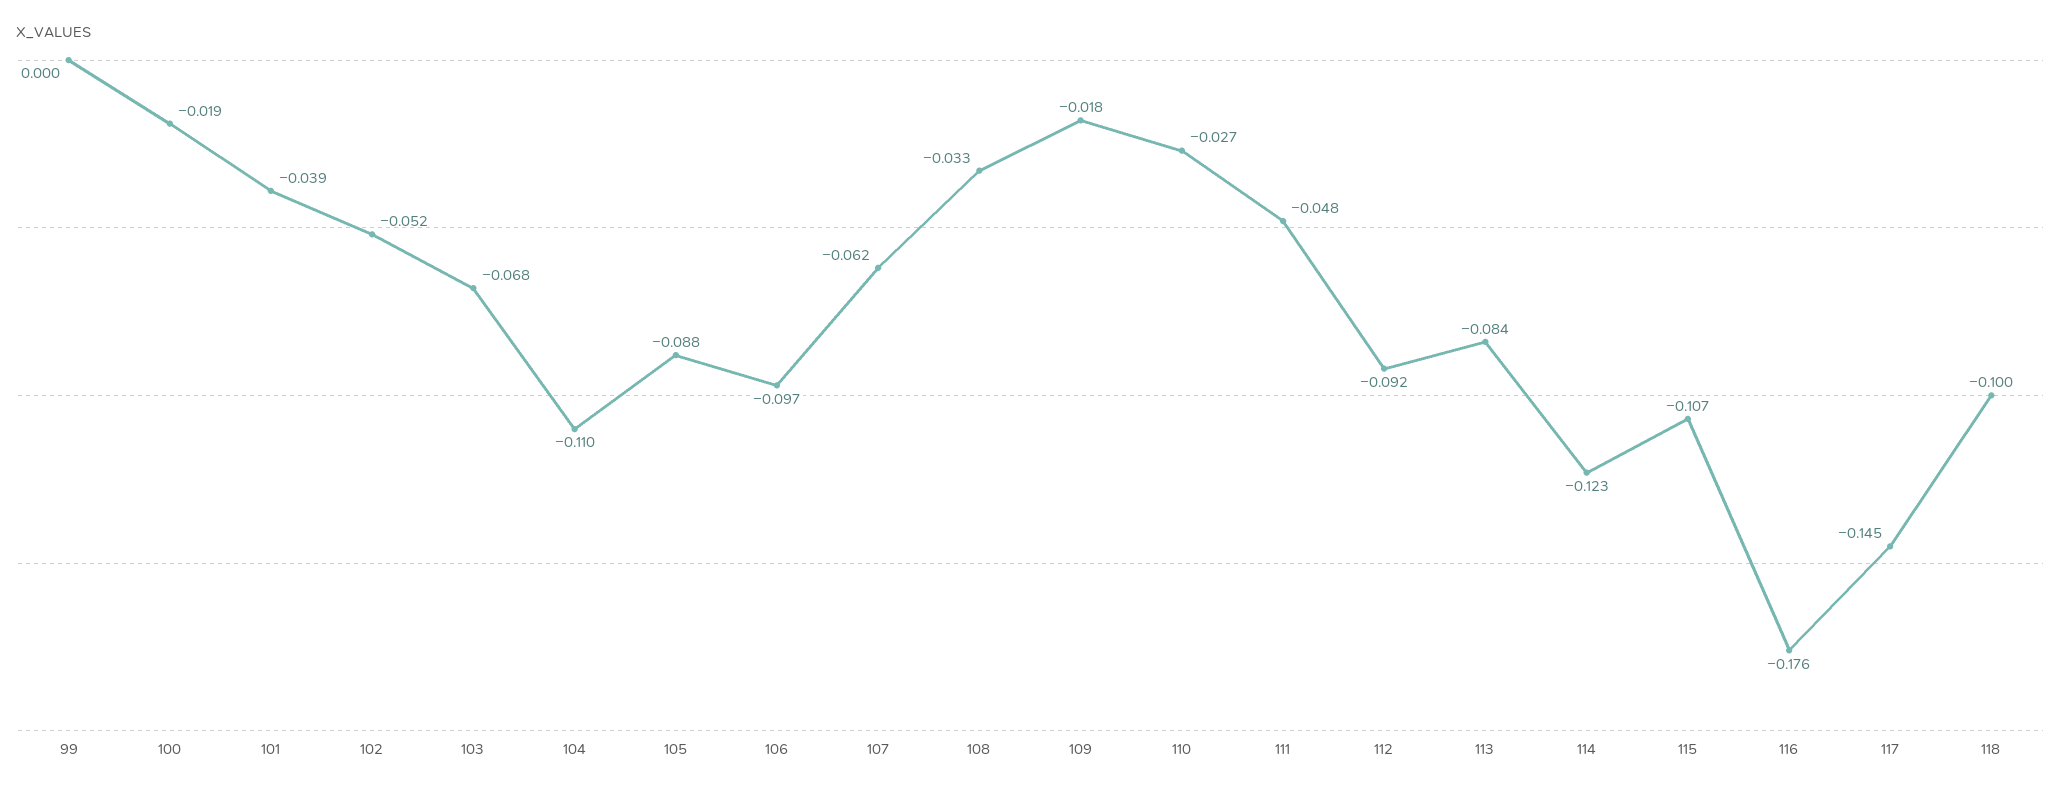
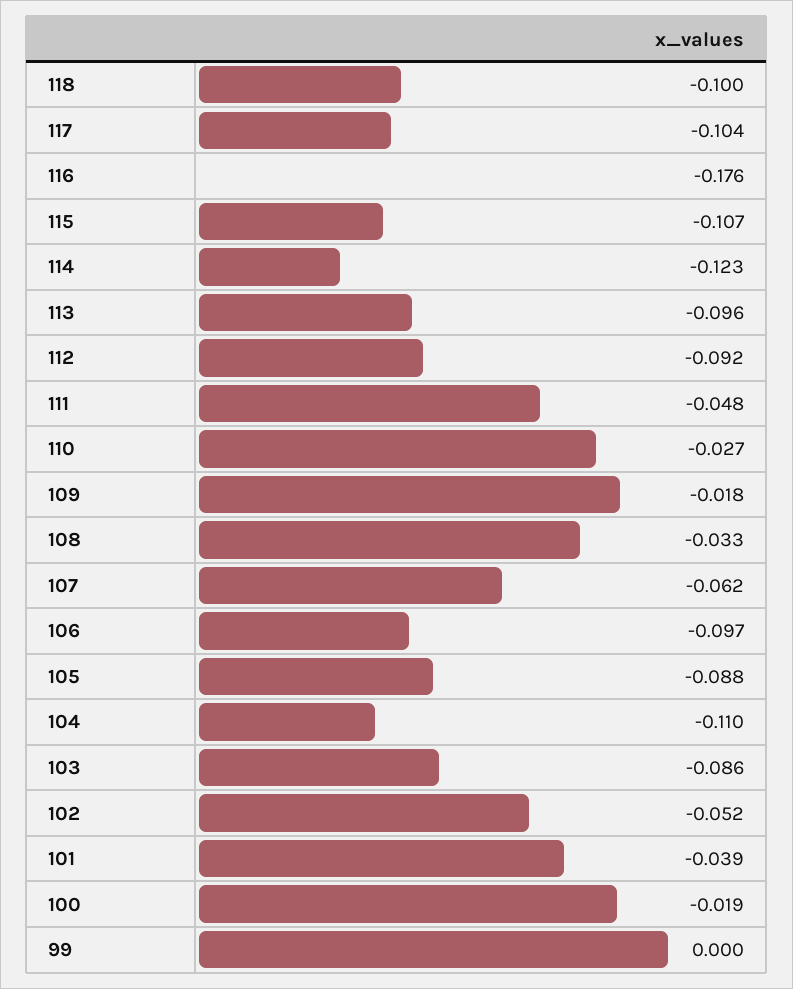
  {
    "99": 0,
    "100": -0.019,
    "101": -0.039,
    "102": -0.052,
-   "103": -0.068,
+   "103": -0.086,
    "104": -0.11,
    "105": -0.088,
    "106": -0.097,
    "107": -0.062,
    "108": -0.033,
    "109": -0.018,
    "110": -0.027,
    "111": -0.048,
    "112": -0.092,
-   "113": -0.084,
+   "113": -0.096,
    "114": -0.123,
    "115": -0.107,
    "116": -0.176,
-   "117": -0.145,
+   "117": -0.104,
    "118": -0.1
  }

